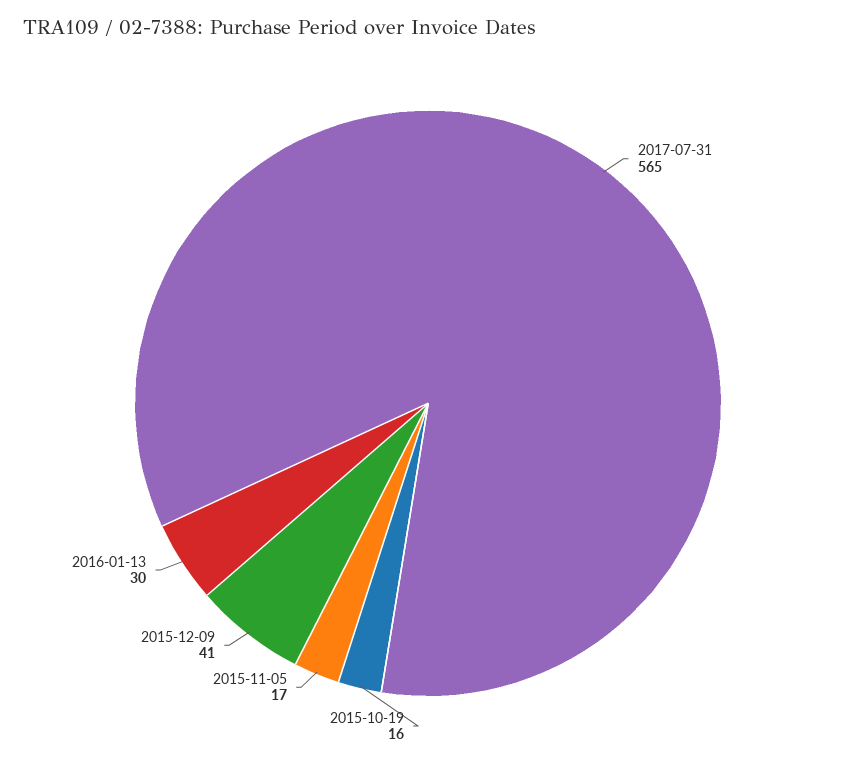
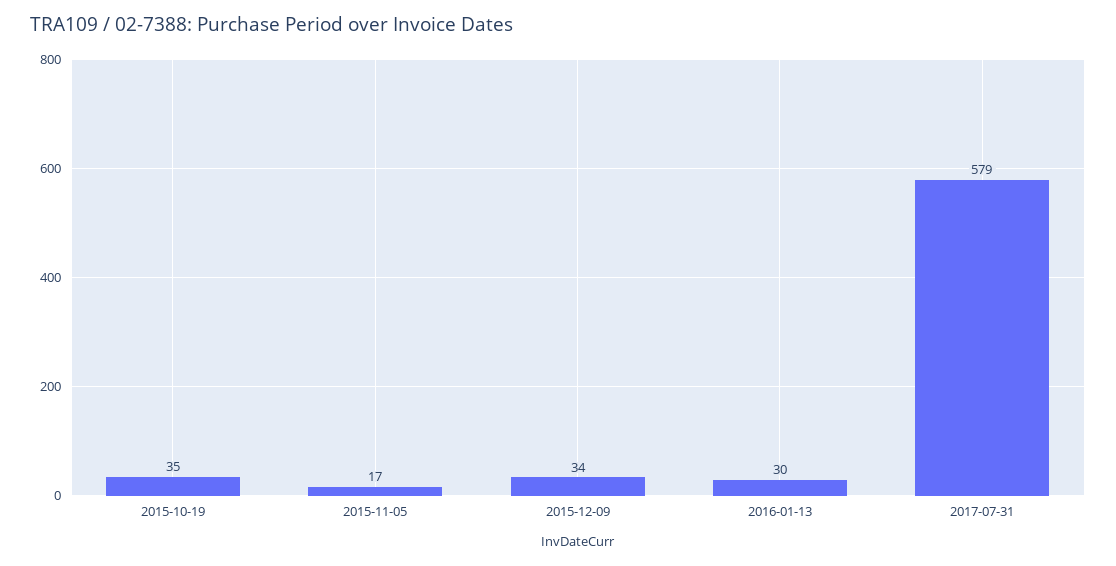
  {
-   "2017-07-31": 565,
+   "2017-07-31": 579,
-   "2015-10-19": 16,
+   "2015-10-19": 35,
    "2015-11-05": 17,
-   "2015-12-09": 41,
+   "2015-12-09": 34,
    "2016-01-13": 30
  }

